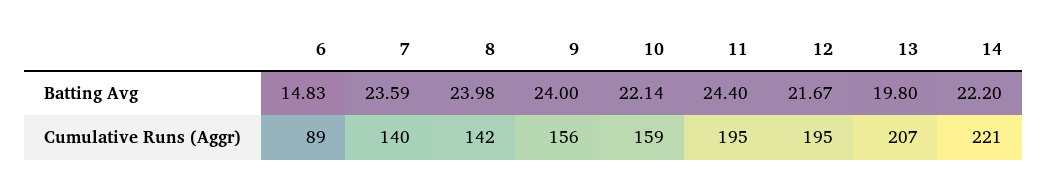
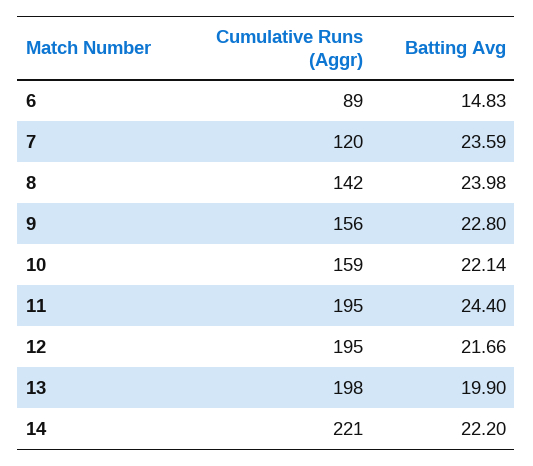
  {
    "6": {
      "Batting Avg": 14.83,
      "Cumulative Runs (Aggr)": 89
    },
    "7": {
      "Batting Avg": 23.59,
-     "Cumulative Runs (Aggr)": 140
+     "Cumulative Runs (Aggr)": 120
    },
    "8": {
      "Batting Avg": 23.98,
      "Cumulative Runs (Aggr)": 142
    },
    "9": {
-     "Batting Avg": 24,
+     "Batting Avg": 22.8,
      "Cumulative Runs (Aggr)": 156
    },
    "10": {
      "Batting Avg": 22.14,
      "Cumulative Runs (Aggr)": 159
    },
    "11": {
      "Batting Avg": 24.4,
      "Cumulative Runs (Aggr)": 195
    },
    "12": {
-     "Batting Avg": 21.67,
+     "Batting Avg": 21.66,
      "Cumulative Runs (Aggr)": 195
    },
    "13": {
-     "Batting Avg": 19.8,
+     "Batting Avg": 19.9,
-     "Cumulative Runs (Aggr)": 207
+     "Cumulative Runs (Aggr)": 198
    },
    "14": {
      "Batting Avg": 22.2,
      "Cumulative Runs (Aggr)": 221
    }
  }

